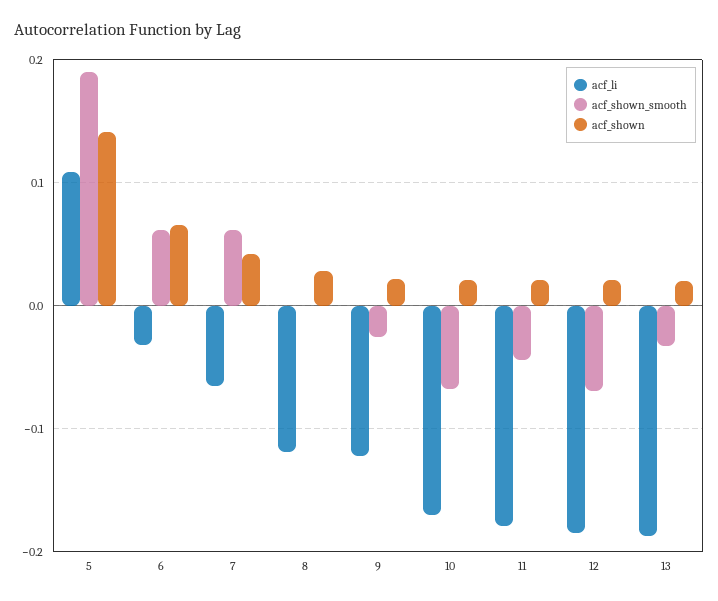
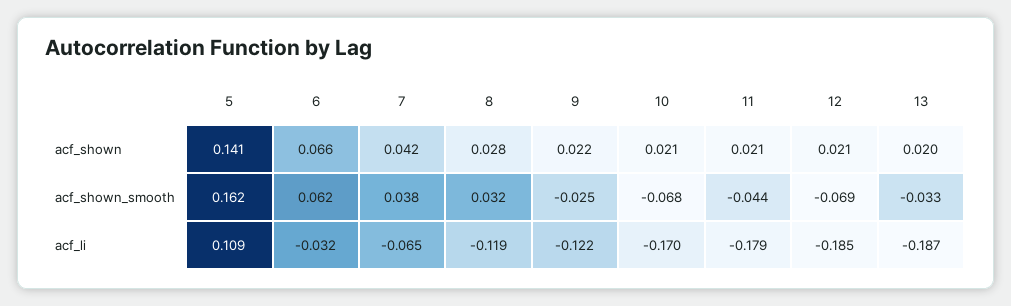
  {
    "acf_li": {
      "5": 0.109,
      "6": -0.032,
      "7": -0.065,
      "8": -0.119,
      "9": -0.122,
      "10": -0.17,
      "11": -0.179,
      "12": -0.185,
      "13": -0.187
    },
    "acf_shown_smooth": {
-     "5": 0.19,
+     "5": 0.162,
      "6": 0.062,
-     "7": 0.06,
+     "7": 0.038,
-     "8": 0,
+     "8": 0.032,
      "9": -0.025,
      "10": -0.068,
      "11": -0.044,
      "12": -0.069,
      "13": -0.033
    },
    "acf_shown": {
      "5": 0.141,
      "6": 0.066,
      "7": 0.042,
      "8": 0.028,
      "9": 0.022,
      "10": 0.021,
      "11": 0.021,
      "12": 0.021,
      "13": 0.02
    }
  }

